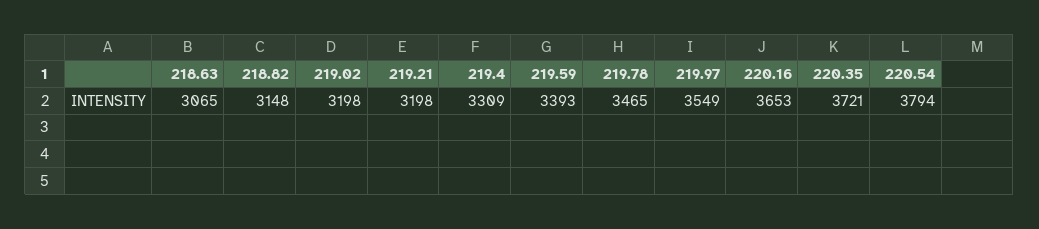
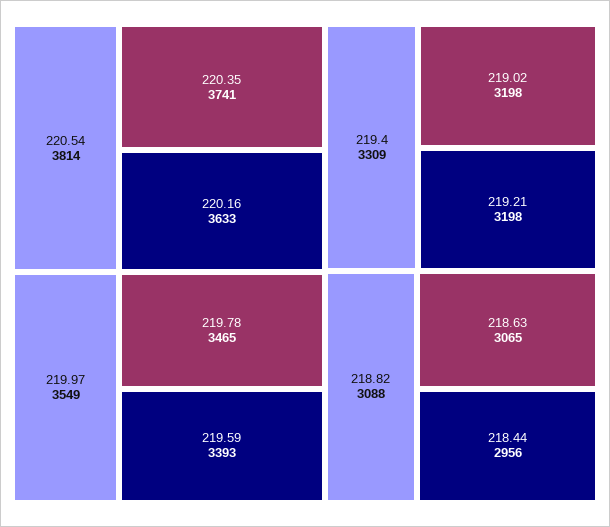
  {
    "218.63": 3065,
-   "218.82": 3148,
+   "218.82": 3088,
    "219.02": 3198,
    "219.21": 3198,
    "219.4": 3309,
    "219.59": 3393,
    "219.78": 3465,
    "219.97": 3549,
-   "220.16": 3653,
+   "220.16": 3633,
-   "220.35": 3721,
+   "220.35": 3741,
-   "220.54": 3794
+   "220.54": 3814,
+   "218.44": 2956
  }

